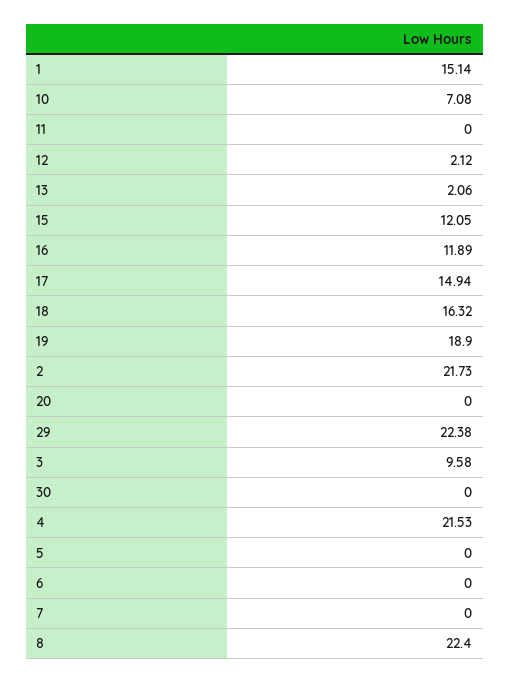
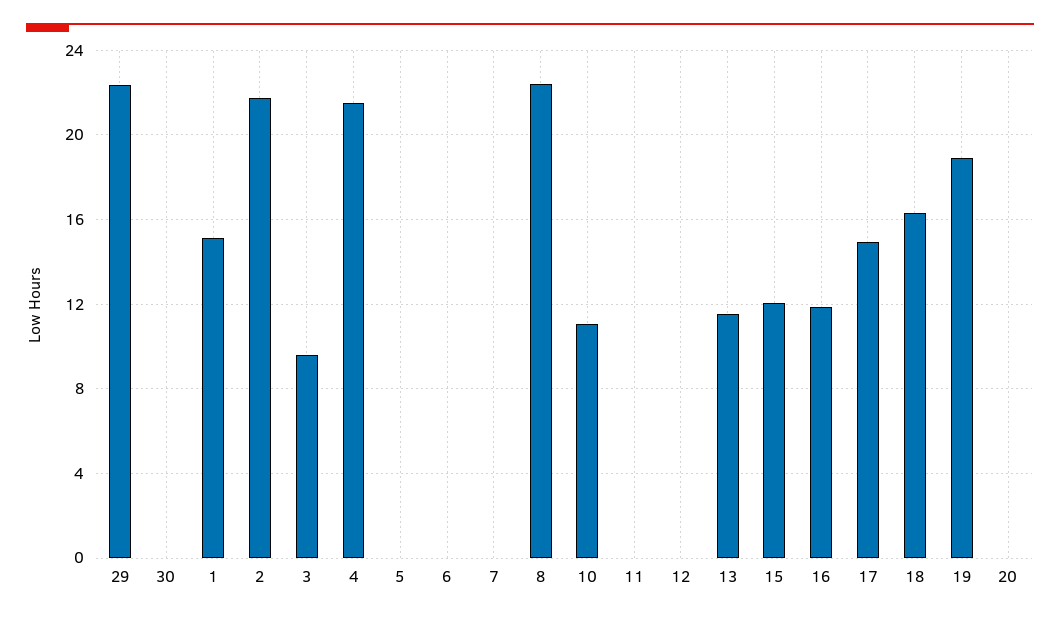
  {
    "1": 15.14,
-   "10": 7.08,
+   "10": 11,
    "11": 0,
-   "12": 2.12,
+   "12": 0,
-   "13": 2.06,
+   "13": 11.5,
    "15": 12.05,
    "16": 11.89,
    "17": 14.94,
    "18": 16.32,
    "19": 18.9,
    "2": 21.73,
    "20": 0,
    "29": 22.38,
    "3": 9.58,
    "30": 0,
    "4": 21.53,
    "5": 0,
    "6": 0,
    "7": 0,
    "8": 22.4
  }

